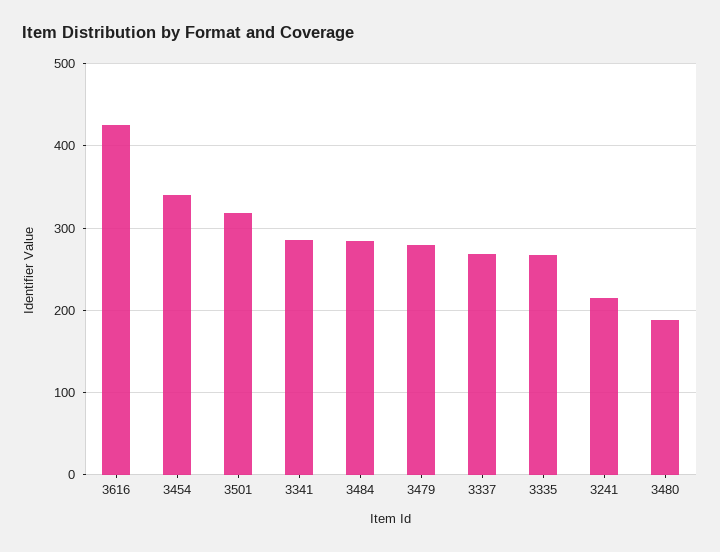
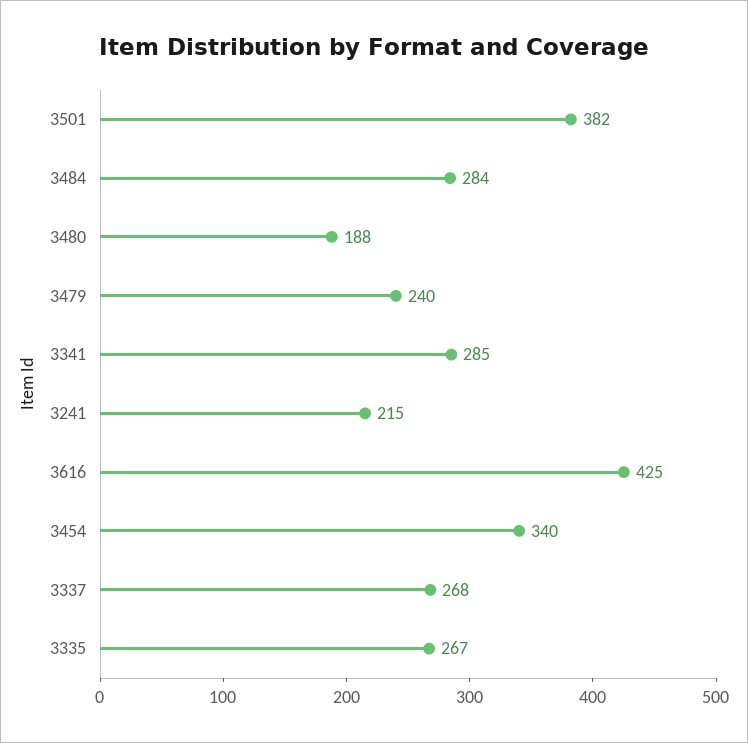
  {
    "3616": 425,
    "3454": 340,
-   "3501": 320,
+   "3501": 382,
    "3341": 285,
    "3484": 284,
-   "3479": 280,
+   "3479": 240,
    "3337": 268,
    "3335": 267,
    "3241": 215,
    "3480": 188
  }

